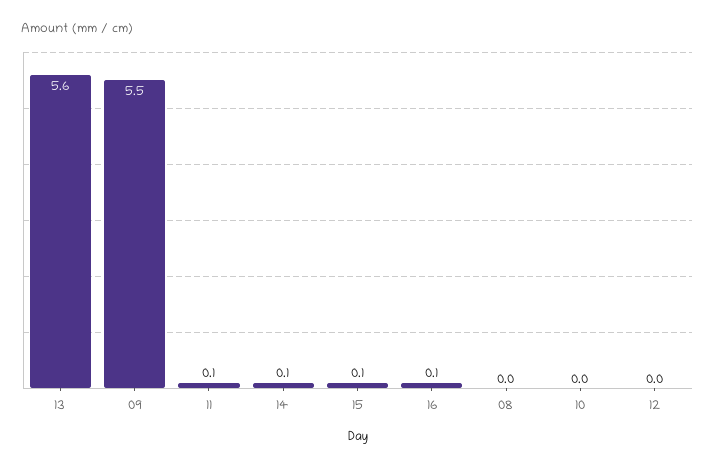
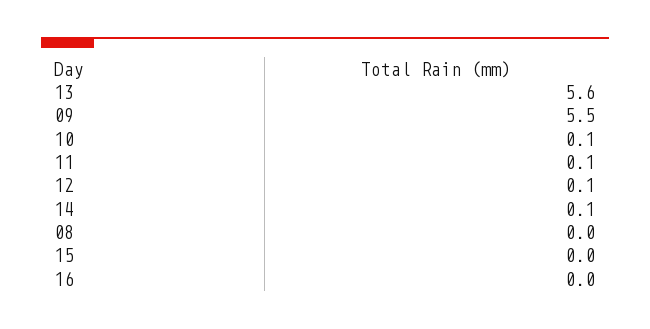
  {
    "13": 5.6,
    "09": 5.5,
    "11": 0.1,
    "14": 0.1,
-   "15": 0.1,
+   "15": 0,
-   "16": 0.1,
+   "16": 0,
    "08": 0,
-   "10": 0,
+   "10": 0.1,
-   "12": 0
+   "12": 0.1
  }

